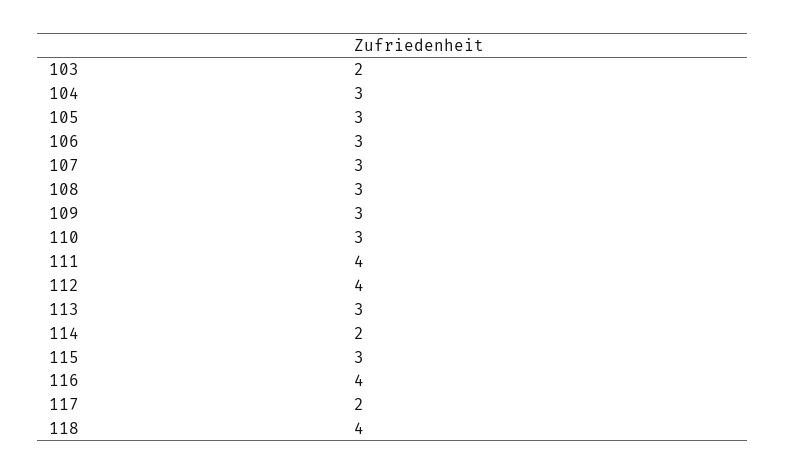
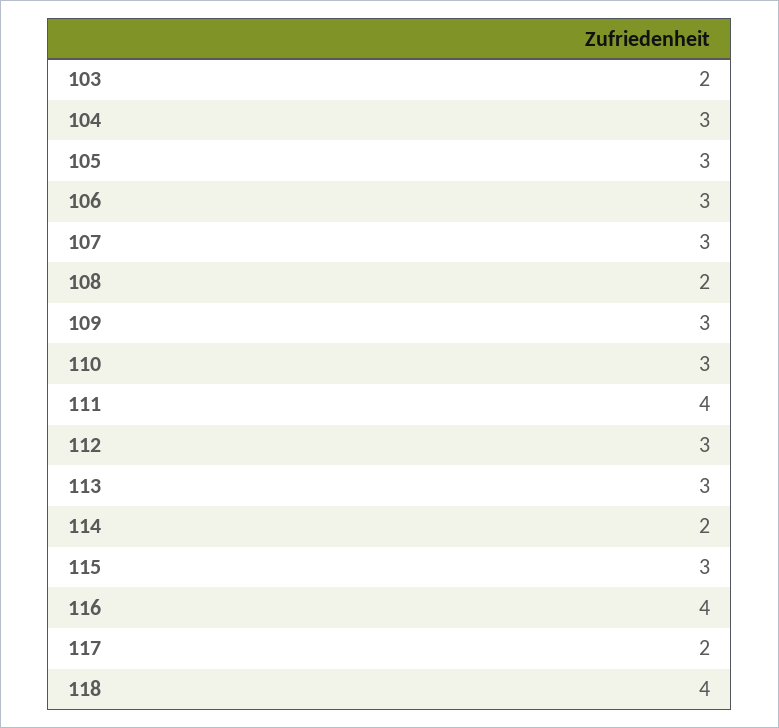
  {
    "103": 2,
    "104": 3,
    "105": 3,
    "106": 3,
    "107": 3,
-   "108": 3,
+   "108": 2,
    "109": 3,
    "110": 3,
    "111": 4,
-   "112": 4,
+   "112": 3,
    "113": 3,
    "114": 2,
    "115": 3,
    "116": 4,
    "117": 2,
    "118": 4
  }

